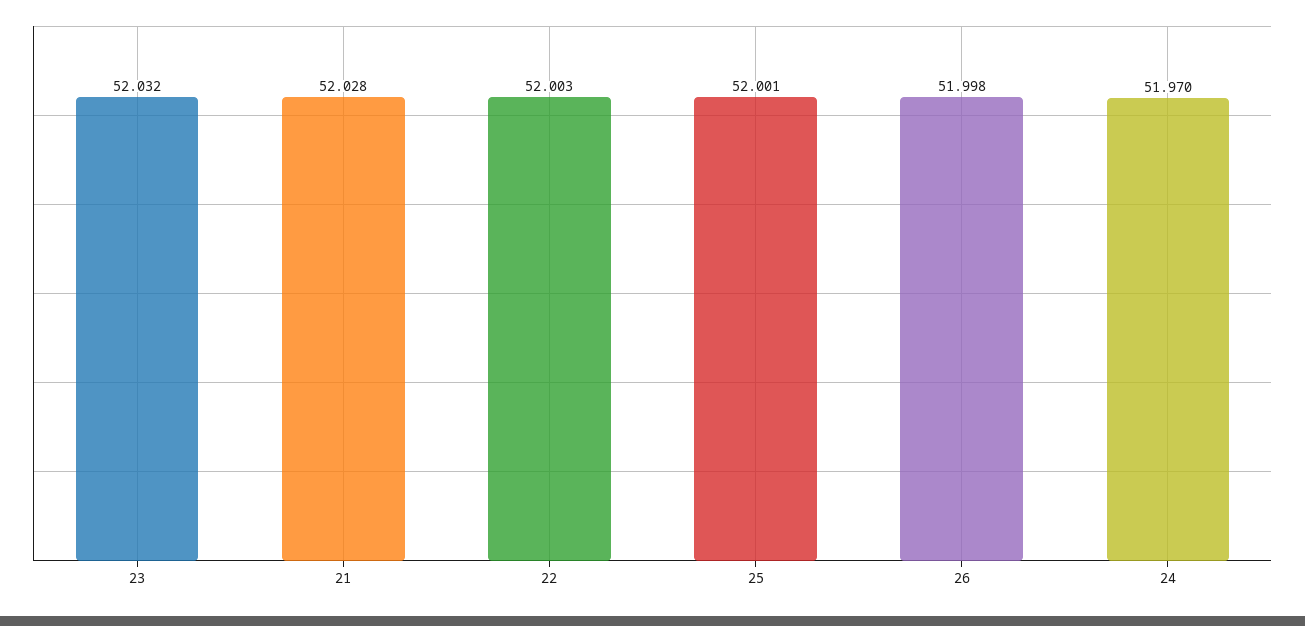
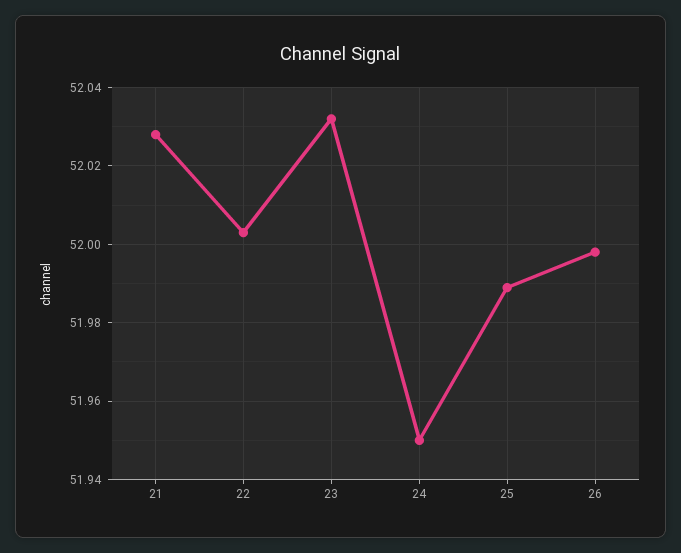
  {
    "23": 52.032,
    "21": 52.028,
    "22": 52.003,
-   "25": 52.001,
+   "25": 51.99,
    "26": 51.998,
-   "24": 51.97
+   "24": 51.95
  }

